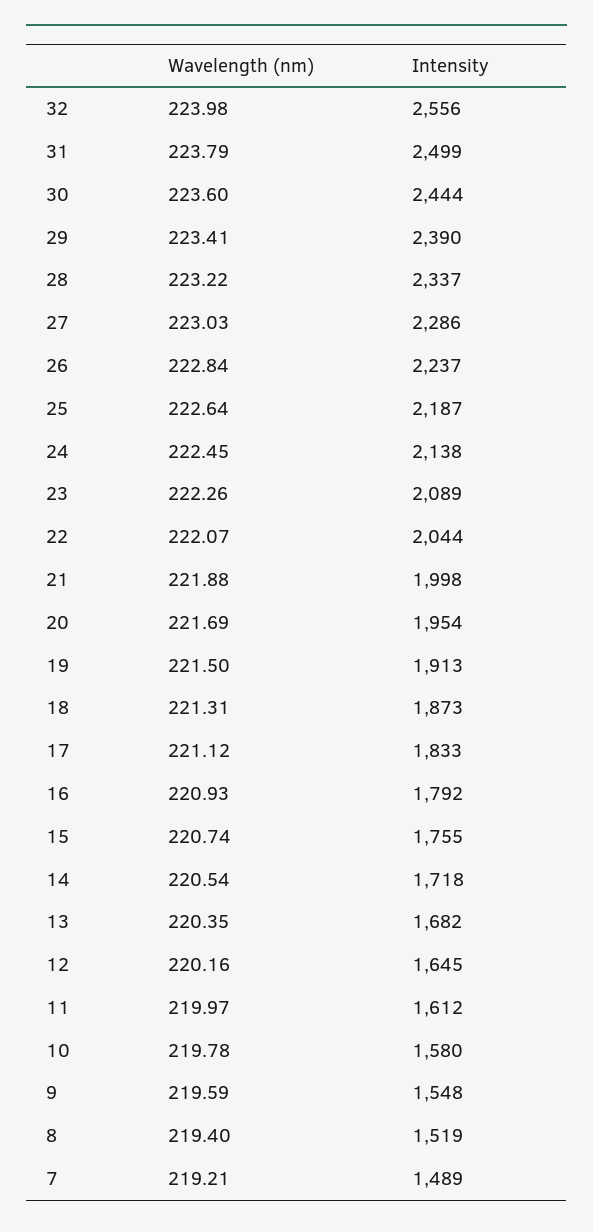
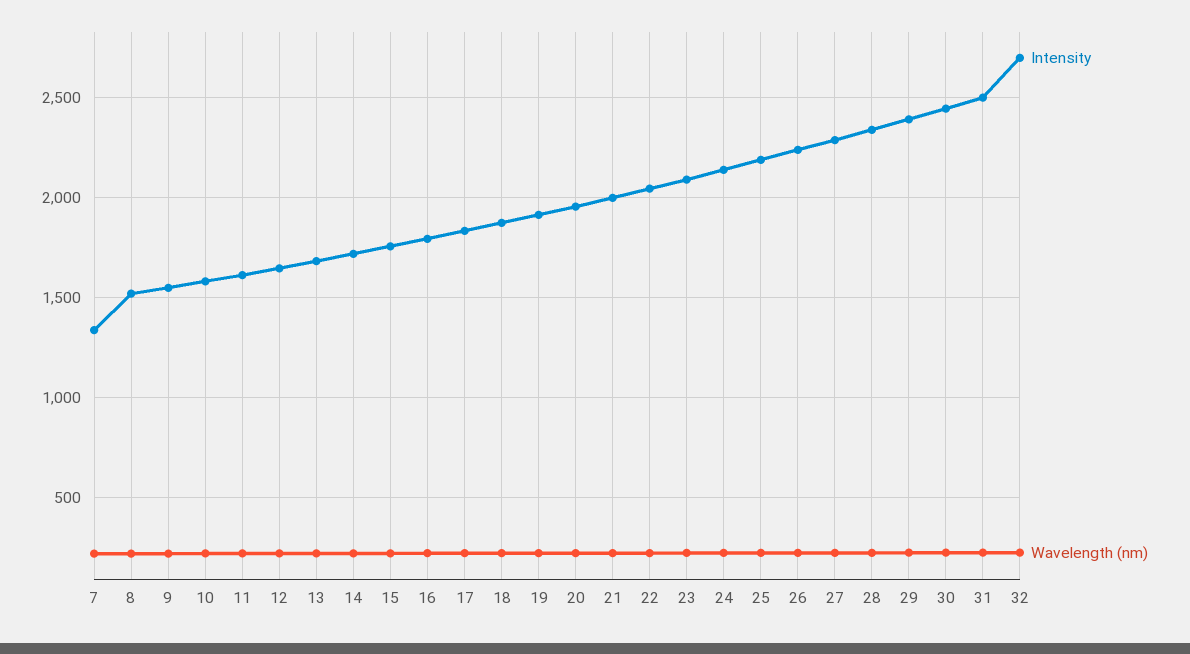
  {
    "Wavelength (nm)": {
      "32": 223.98,
      "31": 223.79,
      "30": 223.6,
      "29": 223.41,
      "28": 223.22,
      "27": 223.03,
      "26": 222.84,
      "25": 222.64,
      "24": 222.45,
      "23": 222.26,
      "22": 222.07,
      "21": 221.88,
      "20": 221.69,
      "19": 221.5,
      "18": 221.31,
      "17": 221.12,
      "16": 220.93,
      "15": 220.74,
      "14": 220.54,
      "13": 220.35,
      "12": 220.16,
      "11": 219.97,
      "10": 219.78,
      "9": 219.59,
      "8": 219.4,
      "7": 219.21
    },
    "Intensity": {
-     "32": 2556,
+     "32": 2700,
      "31": 2499,
      "30": 2444,
      "29": 2390,
      "28": 2337,
      "27": 2286,
      "26": 2237,
      "25": 2187,
      "24": 2138,
      "23": 2089,
      "22": 2044,
      "21": 1998,
      "20": 1954,
      "19": 1913,
      "18": 1873,
      "17": 1833,
      "16": 1792,
      "15": 1755,
      "14": 1718,
      "13": 1682,
      "12": 1645,
      "11": 1612,
      "10": 1580,
      "9": 1548,
      "8": 1519,
-     "7": 1489
+     "7": 1350
    }
  }

